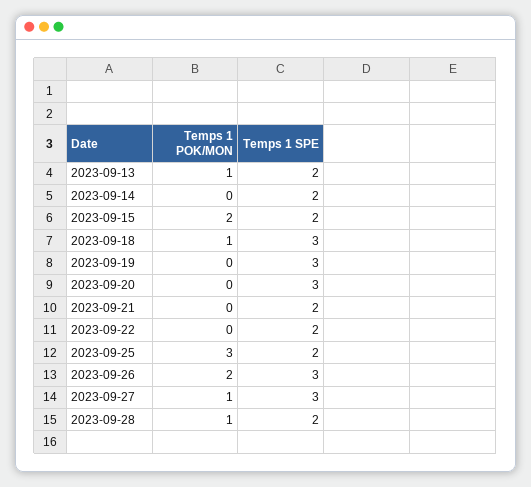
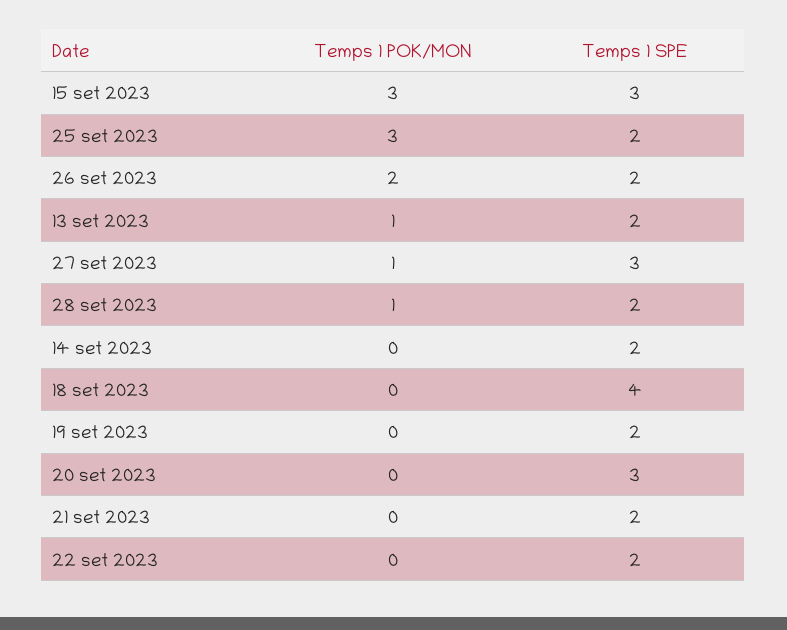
  {
    "Temps 1 POK/MON": {
      "2023-09-13": 1,
      "2023-09-14": 0,
-     "2023-09-15": 2,
+     "2023-09-15": 3,
-     "2023-09-18": 1,
+     "2023-09-18": 0,
      "2023-09-19": 0,
      "2023-09-20": 0,
      "2023-09-21": 0,
      "2023-09-22": 0,
      "2023-09-25": 3,
      "2023-09-26": 2,
      "2023-09-27": 1,
      "2023-09-28": 1
    },
    "Temps 1 SPE": {
      "2023-09-13": 2,
      "2023-09-14": 2,
-     "2023-09-15": 2,
+     "2023-09-15": 3,
-     "2023-09-18": 3,
+     "2023-09-18": 4,
-     "2023-09-19": 3,
+     "2023-09-19": 2,
      "2023-09-20": 3,
      "2023-09-21": 2,
      "2023-09-22": 2,
      "2023-09-25": 2,
-     "2023-09-26": 3,
+     "2023-09-26": 2,
      "2023-09-27": 3,
      "2023-09-28": 2
    }
  }

